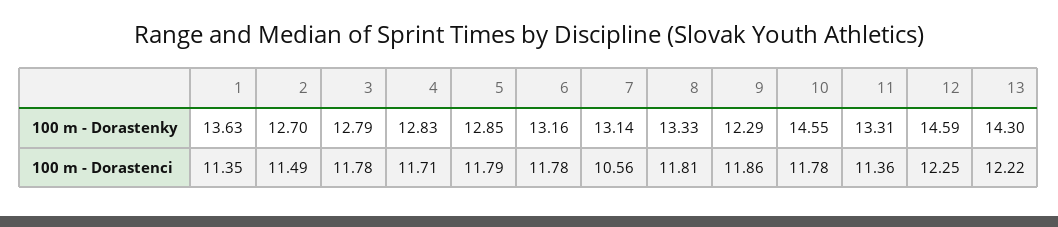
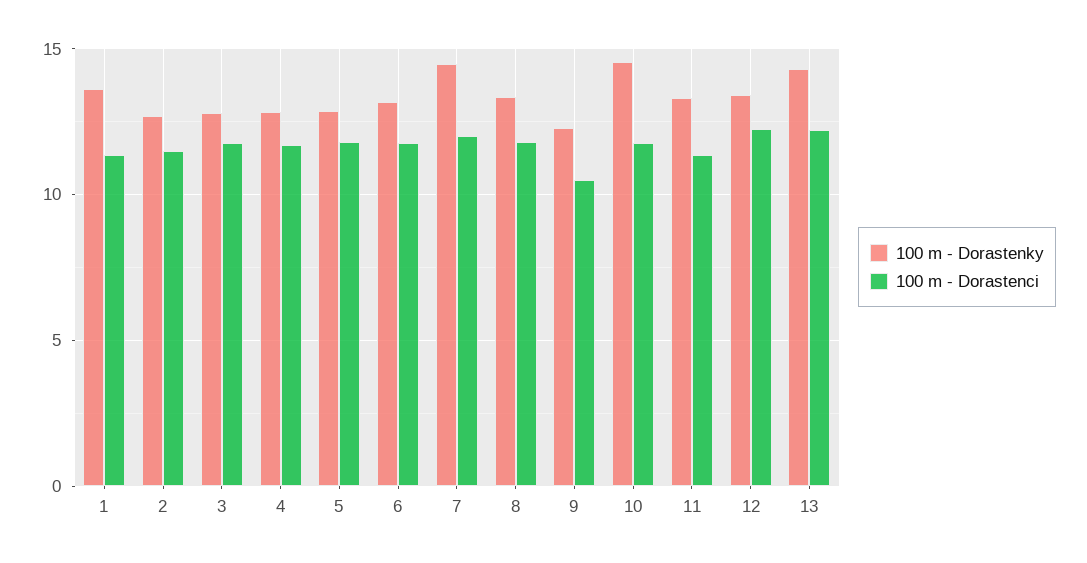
  {
    "100 m - Dorastenky": {
      "1": 13.63,
      "2": 12.7,
      "3": 12.79,
      "4": 12.83,
      "5": 12.85,
      "6": 13.16,
-     "7": 13.14,
+     "7": 14.5,
      "8": 13.33,
      "9": 12.29,
      "10": 14.55,
      "11": 13.31,
-     "12": 14.59,
+     "12": 13.5,
      "13": 14.3
    },
    "100 m - Dorastenci": {
      "1": 11.35,
      "2": 11.49,
      "3": 11.78,
      "4": 11.71,
      "5": 11.79,
      "6": 11.78,
-     "7": 10.56,
+     "7": 12,
      "8": 11.81,
-     "9": 11.86,
+     "9": 10.5,
      "10": 11.78,
      "11": 11.36,
      "12": 12.25,
      "13": 12.22
    }
  }

